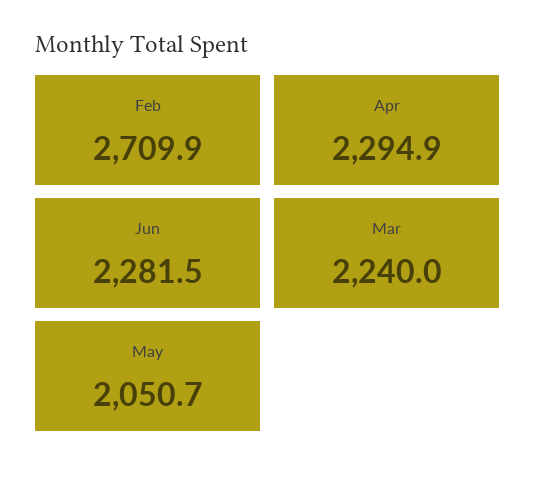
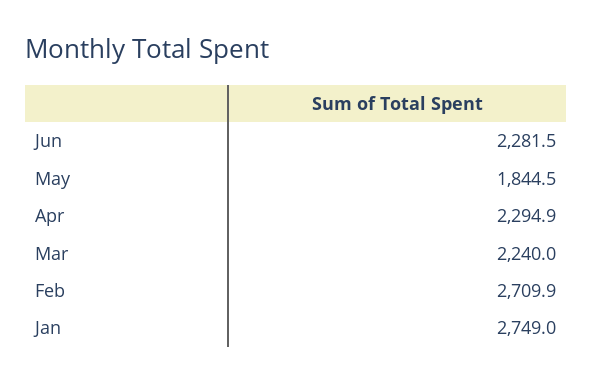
  {
    "Feb": 2709.9,
    "Apr": 2294.9,
    "Jun": 2281.5,
    "Mar": 2240,
-   "May": 2050.7
+   "May": 1844.5,
+   "Jan": 2749
  }

